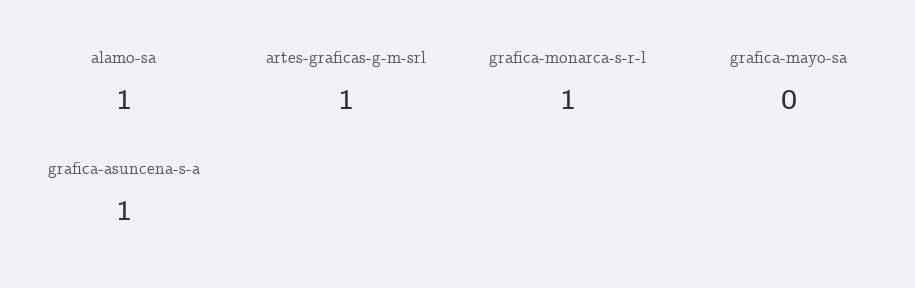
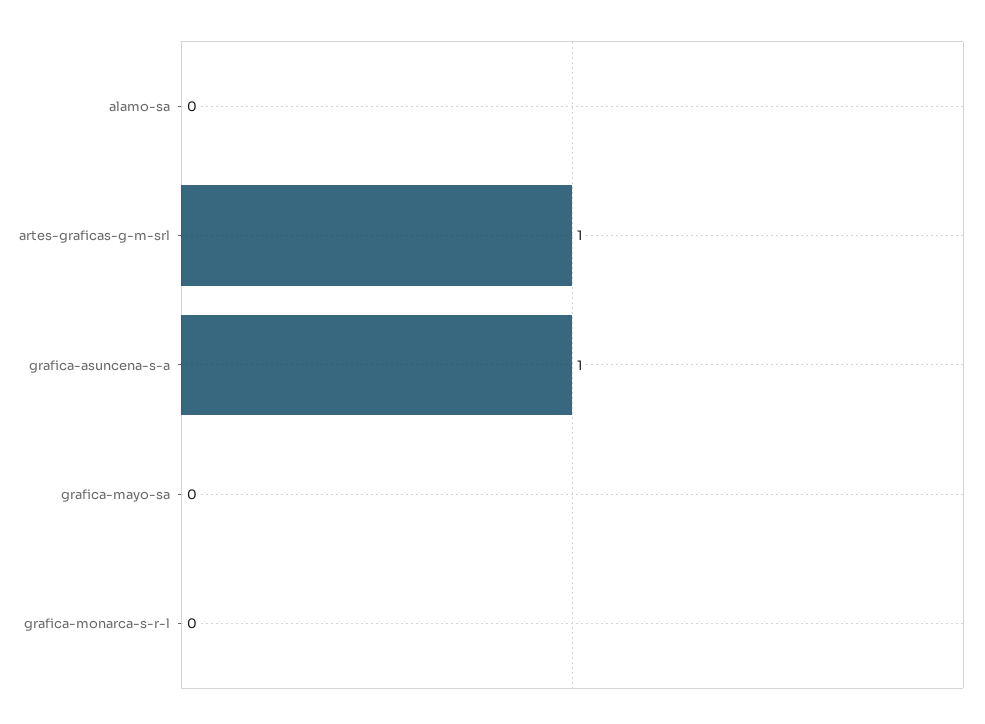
  {
-   "alamo-sa": 1,
+   "alamo-sa": 0,
    "artes-graficas-g-m-srl": 1,
-   "grafica-monarca-s-r-l": 1,
+   "grafica-monarca-s-r-l": 0,
    "grafica-mayo-sa": 0,
    "grafica-asuncena-s-a": 1
  }

